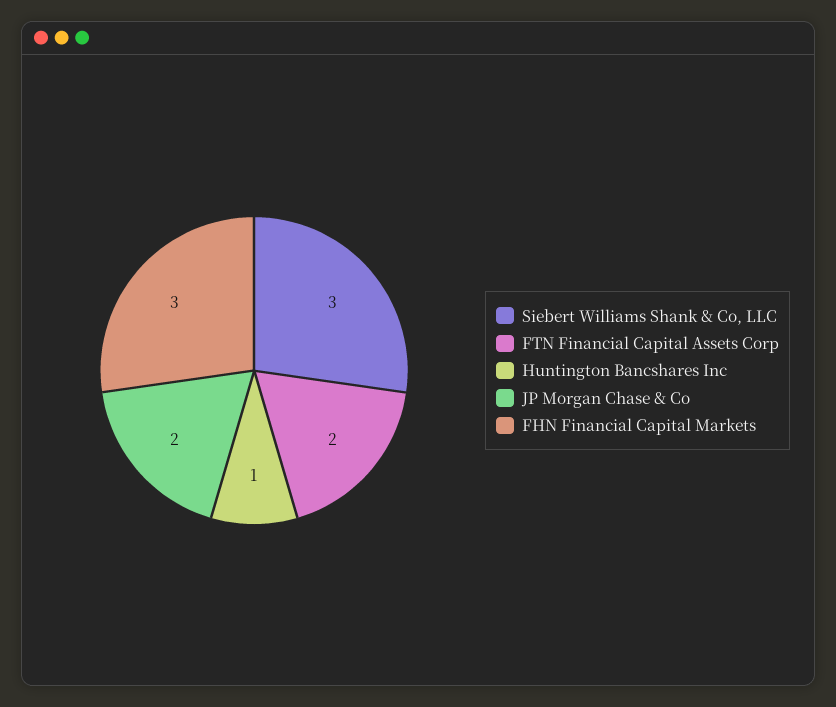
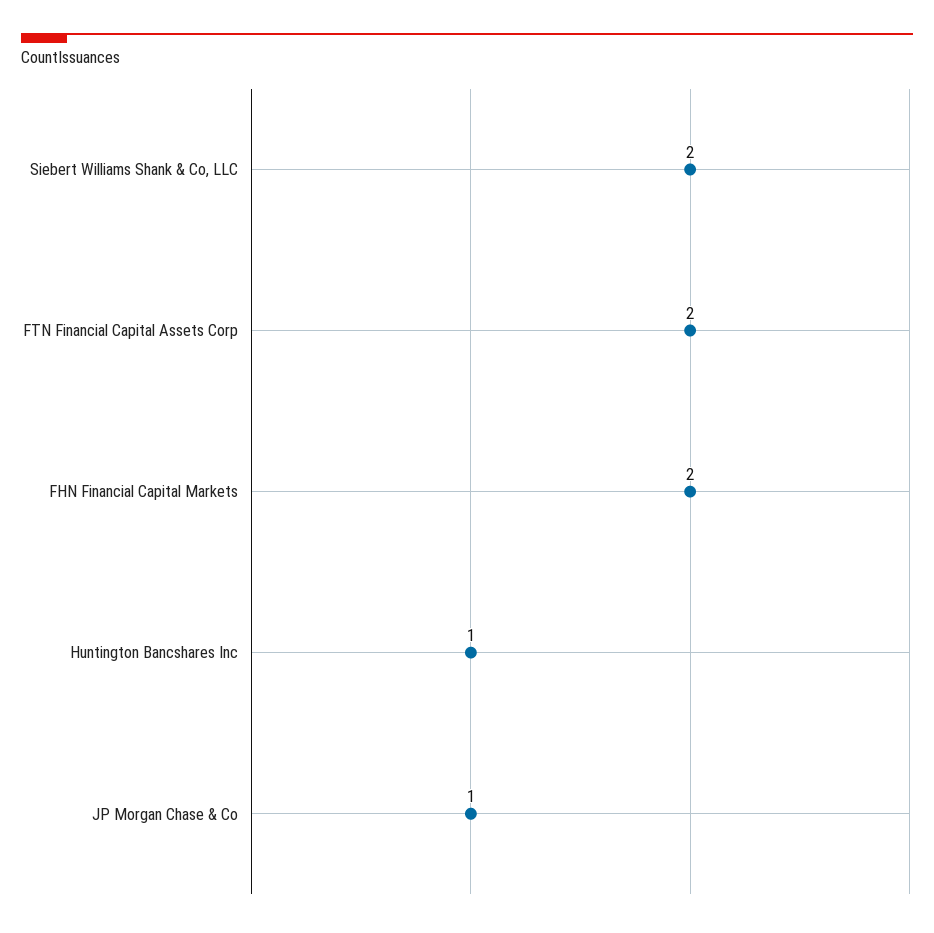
  {
-   "Siebert Williams Shank & Co, LLC": 3,
+   "Siebert Williams Shank & Co, LLC": 2,
    "FTN Financial Capital Assets Corp": 2,
    "Huntington Bancshares Inc": 1,
-   "JP Morgan Chase & Co": 2,
+   "JP Morgan Chase & Co": 1,
-   "FHN Financial Capital Markets": 3
+   "FHN Financial Capital Markets": 2
  }

